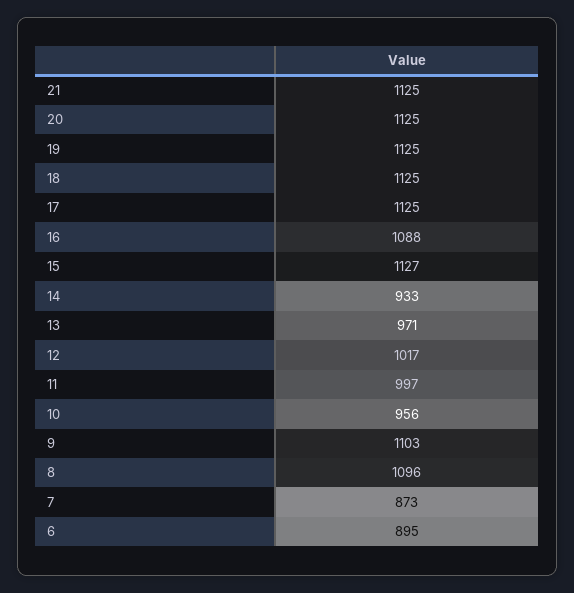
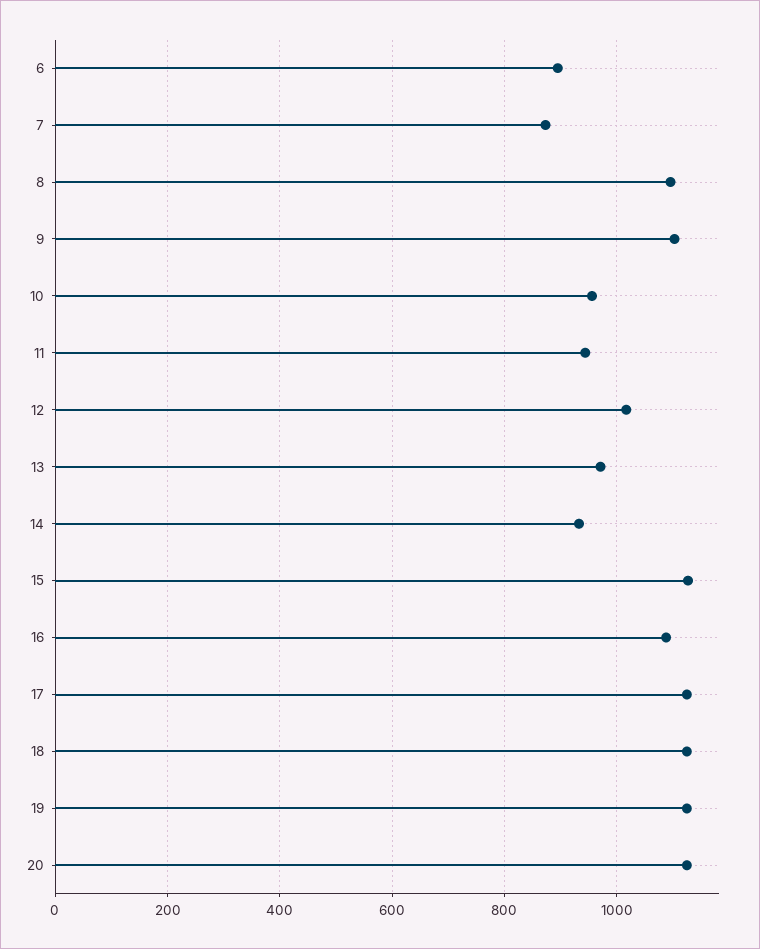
  {
-   "21": 1125,
    "20": 1125,
    "19": 1125,
    "18": 1125,
    "17": 1125,
    "16": 1088,
    "15": 1127,
    "14": 933,
    "13": 971,
    "12": 1017,
-   "11": 997,
+   "11": 940,
    "10": 956,
    "9": 1103,
    "8": 1096,
    "7": 873,
    "6": 895
  }

